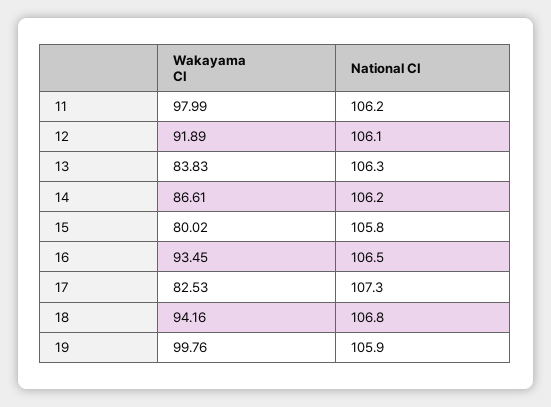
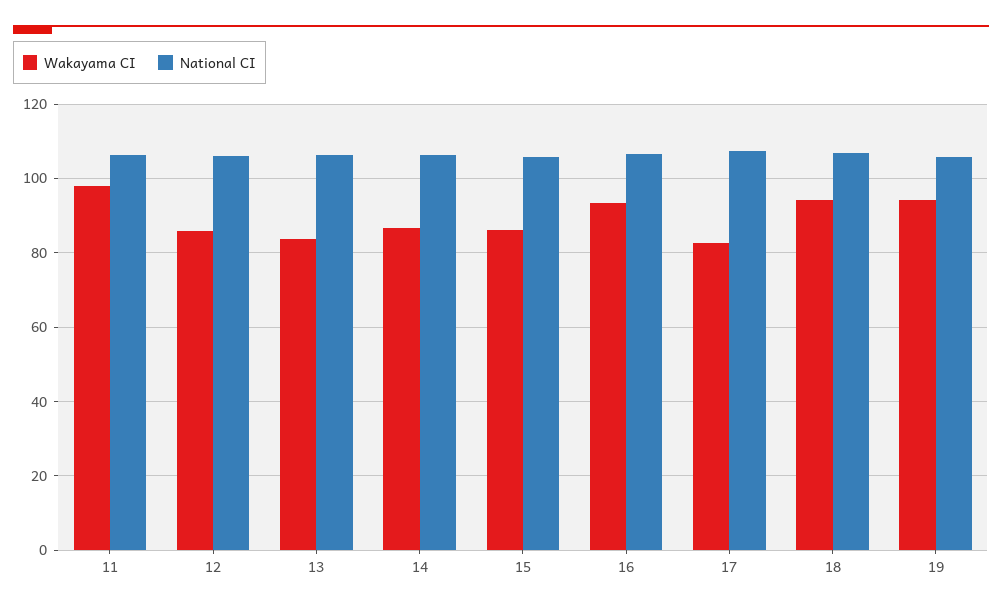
  {
    "Wakayama CI": {
      "11": 97.99,
-     "12": 91.89,
+     "12": 86,
      "13": 83.83,
      "14": 86.61,
-     "15": 80.02,
+     "15": 86,
      "16": 93.45,
      "17": 82.53,
      "18": 94.16,
-     "19": 99.76
+     "19": 94
    },
    "National CI": {
      "11": 106.2,
      "12": 106.1,
      "13": 106.3,
      "14": 106.2,
      "15": 105.8,
      "16": 106.5,
      "17": 107.3,
      "18": 106.8,
      "19": 105.9
    }
  }

